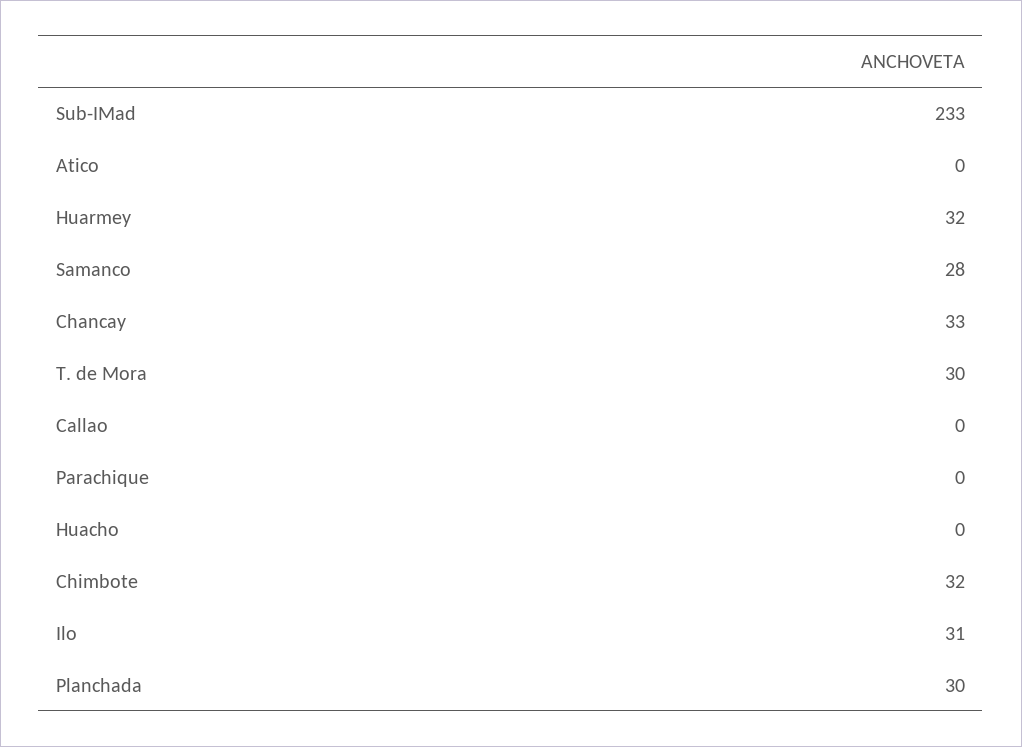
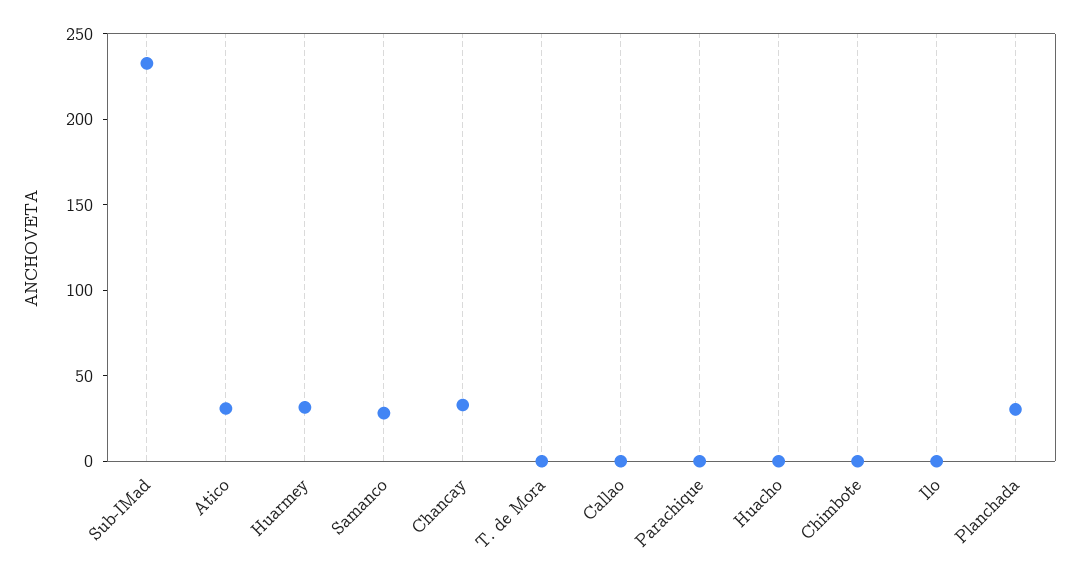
  {
    "Sub-IMad": 233,
-   "Atico": 0,
+   "Atico": 30,
    "Huarmey": 32,
    "Samanco": 28,
    "Chancay": 33,
-   "T. de Mora": 30,
+   "T. de Mora": 0,
    "Callao": 0,
    "Parachique": 0,
    "Huacho": 0,
-   "Chimbote": 32,
+   "Chimbote": 0,
-   "Ilo": 31,
+   "Ilo": 0,
    "Planchada": 30
  }

